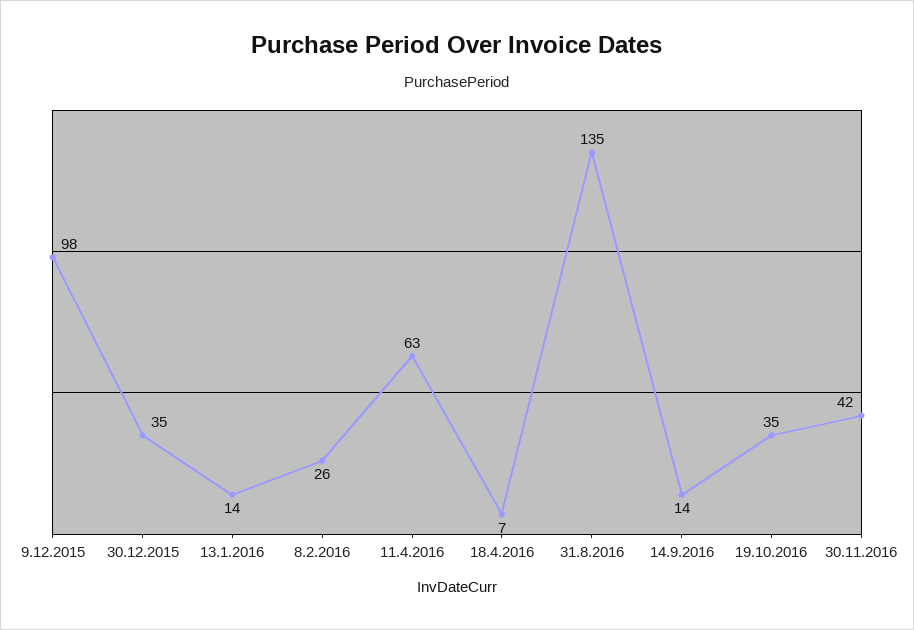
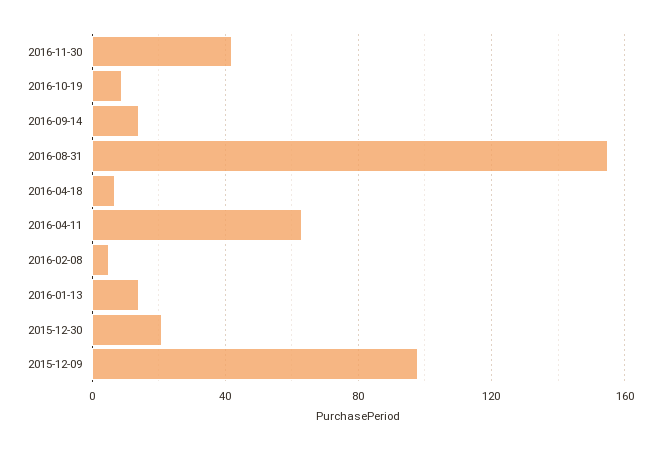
  {
    "9.12.2015": 98,
-   "30.12.2015": 35,
+   "30.12.2015": 20,
    "13.1.2016": 14,
-   "8.2.2016": 26,
+   "8.2.2016": 5,
    "11.4.2016": 63,
    "18.4.2016": 7,
-   "31.8.2016": 135,
+   "31.8.2016": 155,
    "14.9.2016": 14,
-   "19.10.2016": 35,
+   "19.10.2016": 10,
    "30.11.2016": 42
  }

